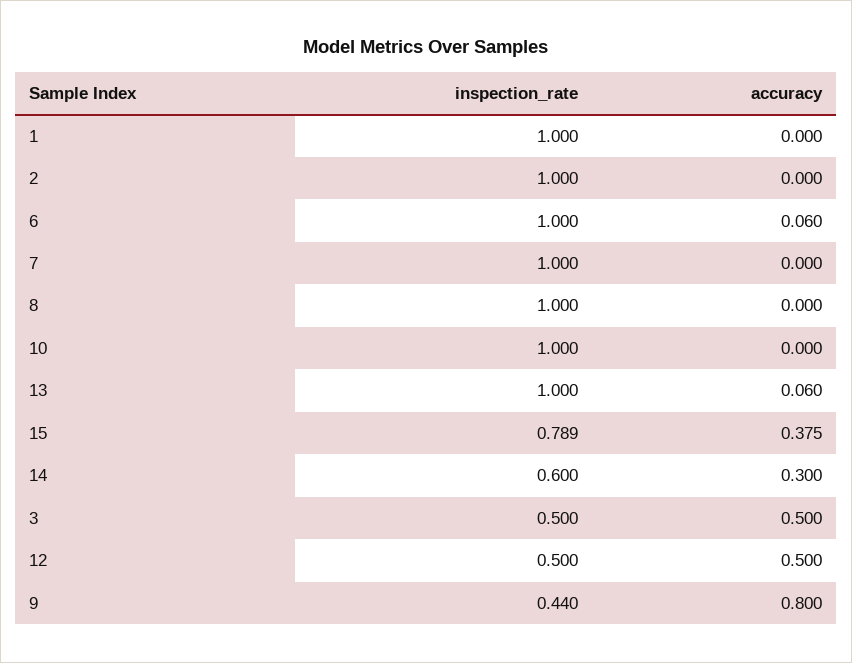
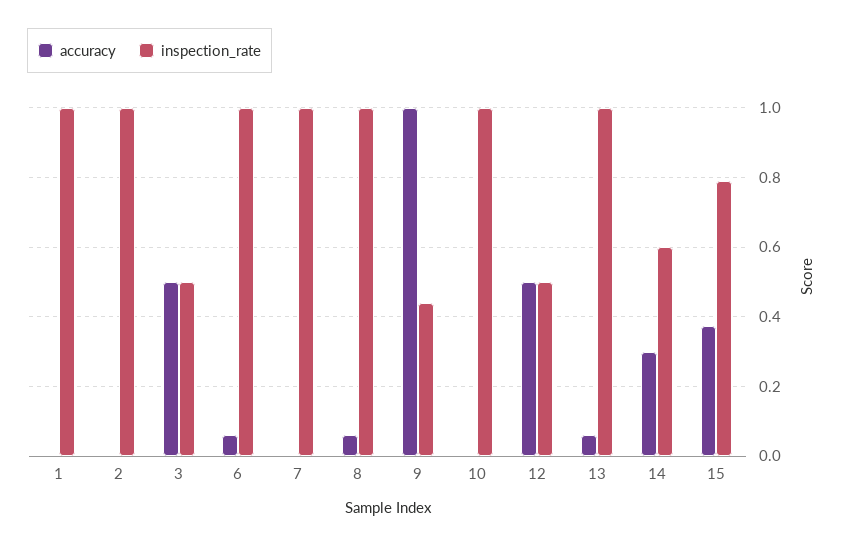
  {
    "inspection_rate": {
      "1": 1,
      "2": 1,
      "6": 1,
      "7": 1,
      "8": 1,
      "10": 1,
      "13": 1,
      "15": 0.789,
      "14": 0.6,
      "3": 0.5,
      "12": 0.5,
      "9": 0.44
    },
    "accuracy": {
      "1": 0,
      "2": 0,
      "6": 0.06,
      "7": 0,
-     "8": 0,
+     "8": 0.06,
      "10": 0,
      "13": 0.06,
      "15": 0.375,
      "14": 0.3,
      "3": 0.5,
      "12": 0.5,
-     "9": 0.8
+     "9": 1
    }
  }

